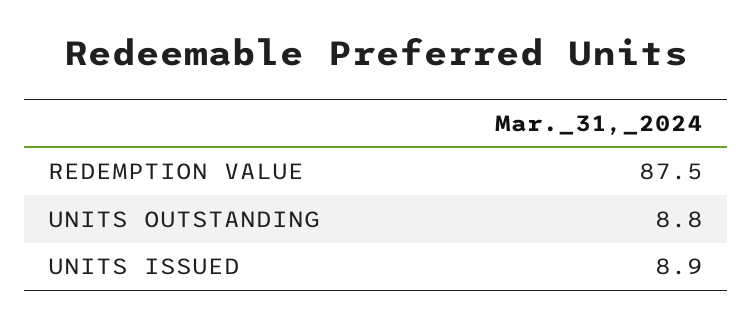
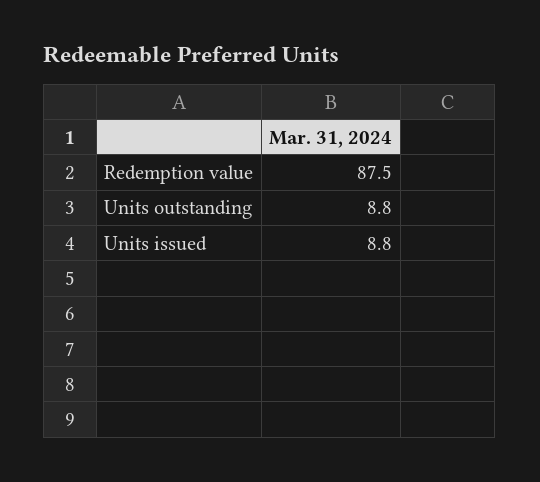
  {
    "REDEMPTION VALUE": 87.5,
    "UNITS OUTSTANDING": 8.8,
-   "UNITS ISSUED": 8.9
+   "UNITS ISSUED": 8.8
  }

